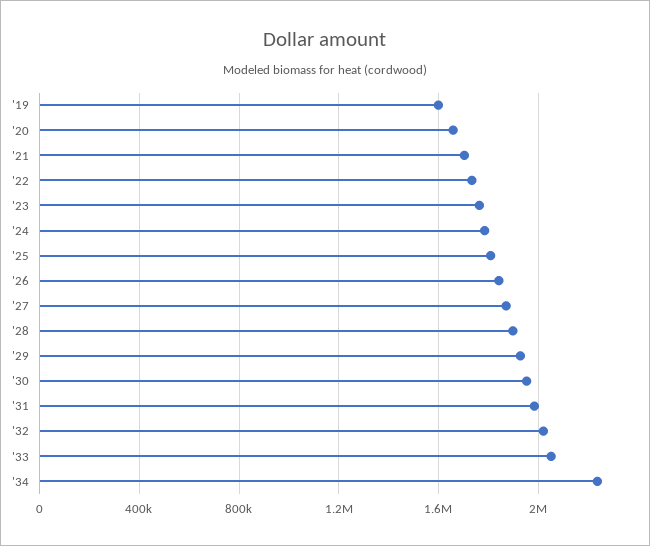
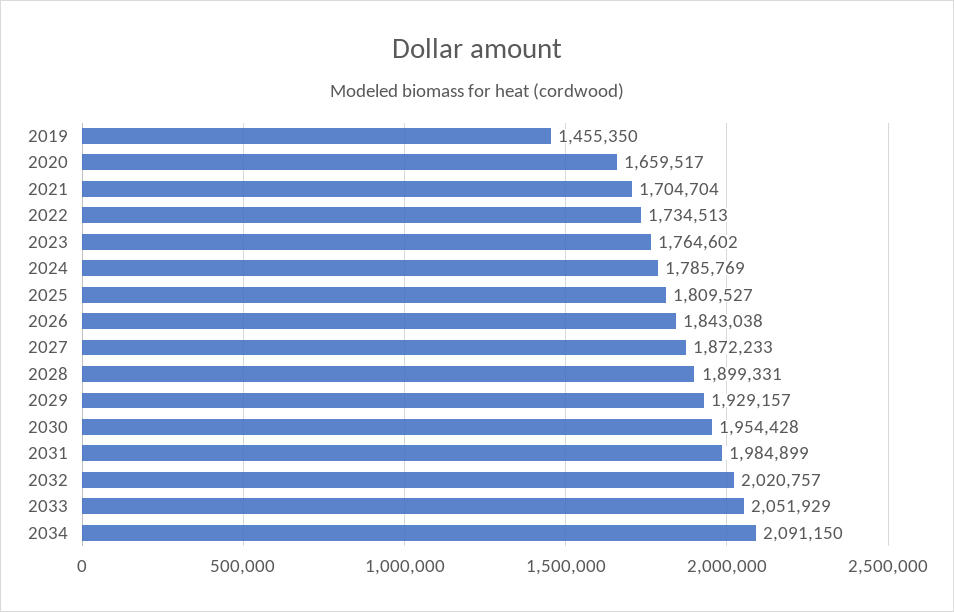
  {
-   "'19": 1600000,
+   "'19": 1455350,
    "'20": 1659517,
    "'21": 1704704,
    "'22": 1734513,
    "'23": 1764602,
    "'24": 1785769,
    "'25": 1809527,
    "'26": 1843038,
    "'27": 1872233,
    "'28": 1899331,
    "'29": 1929157,
    "'30": 1954428,
    "'31": 1984899,
    "'32": 2020757,
    "'33": 2051929,
-   "'34": 2250000
+   "'34": 2091150
  }

